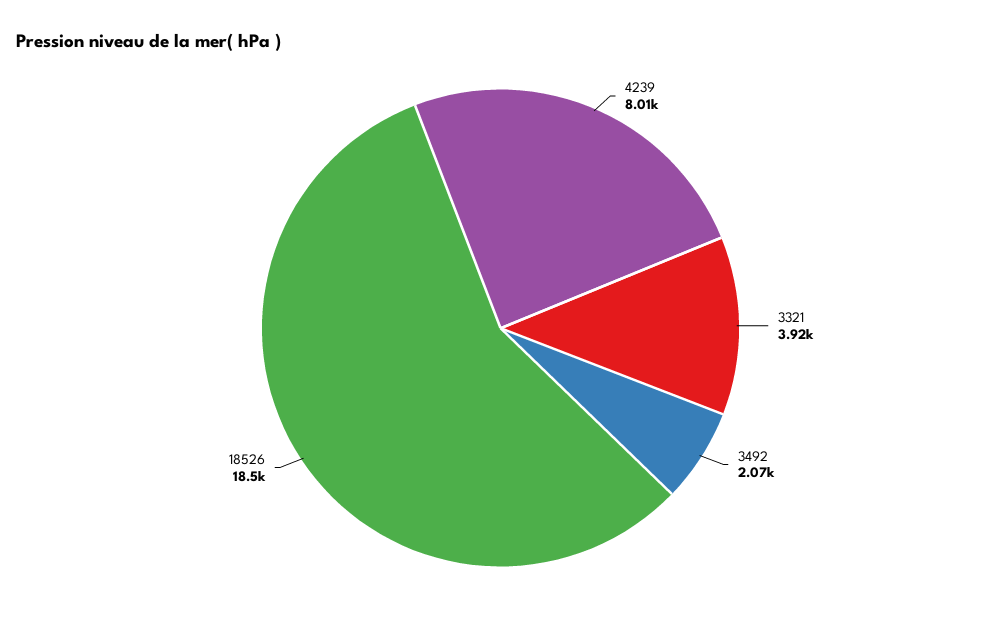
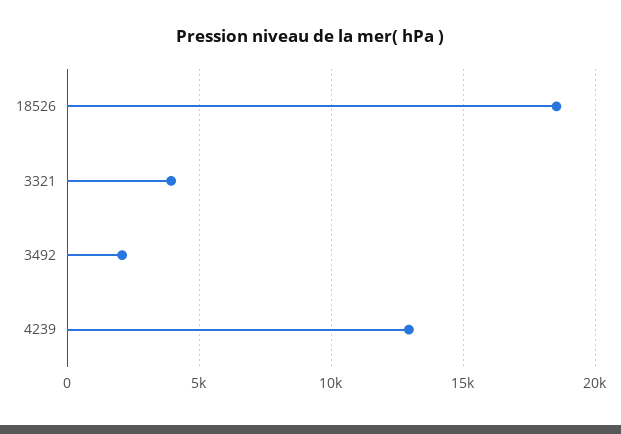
  {
-   "4239": 8010,
+   "4239": 13000,
    "3321": 3920,
    "3492": 2070,
    "18526": 18500
  }

